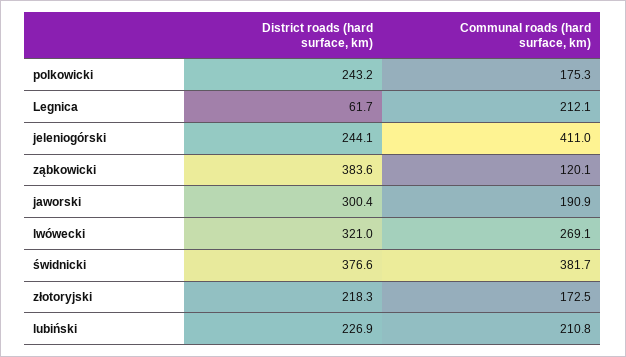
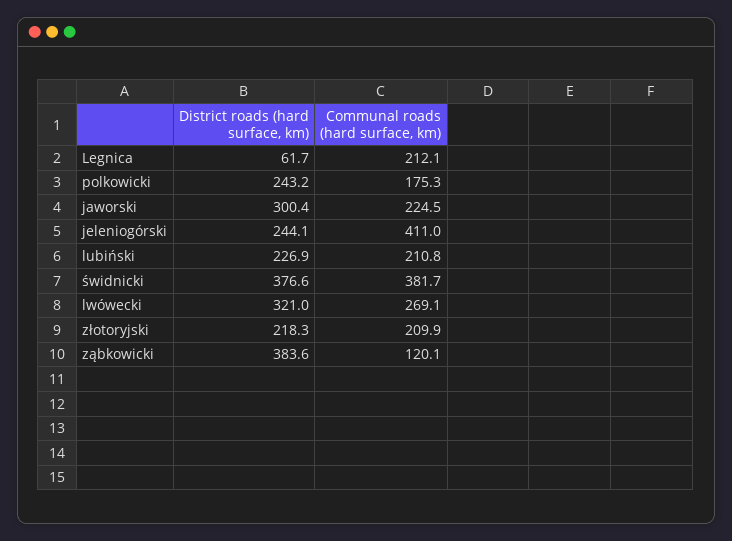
  {
    "District roads (hard surface, km)": {
      "polkowicki": 243.2,
      "Legnica": 61.7,
      "jeleniogórski": 244.1,
      "ząbkowicki": 383.6,
      "jaworski": 300.4,
      "lwówecki": 321,
      "świdnicki": 376.6,
      "złotoryjski": 218.3,
      "lubiński": 226.9
    },
    "Communal roads (hard surface, km)": {
      "polkowicki": 175.3,
      "Legnica": 212.1,
      "jeleniogórski": 411,
      "ząbkowicki": 120.1,
-     "jaworski": 190.9,
+     "jaworski": 224.5,
      "lwówecki": 269.1,
      "świdnicki": 381.7,
-     "złotoryjski": 172.5,
+     "złotoryjski": 209.9,
      "lubiński": 210.8
    }
  }

